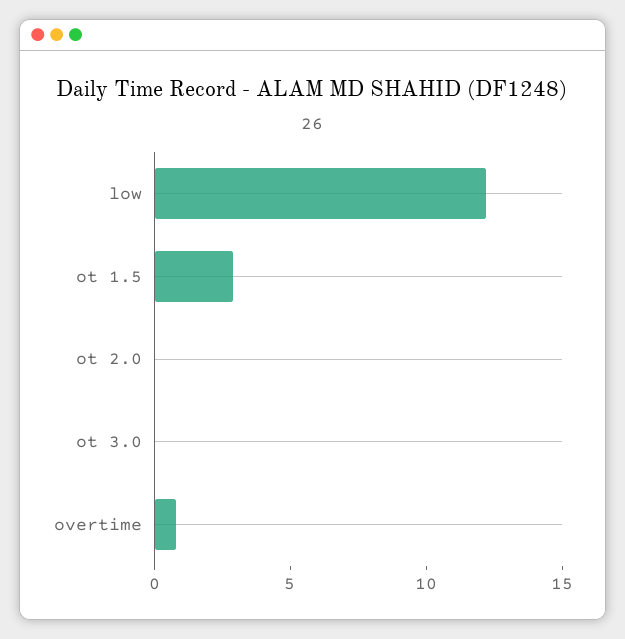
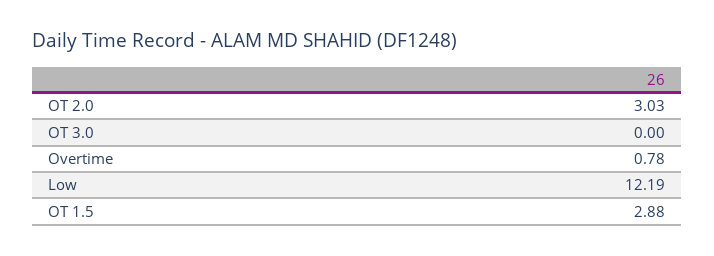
  {
    "low": 12.19,
    "ot 1.5": 2.88,
-   "ot 2.0": 0,
+   "ot 2.0": 3.03,
    "ot 3.0": 0,
    "overtime": 0.78
  }

